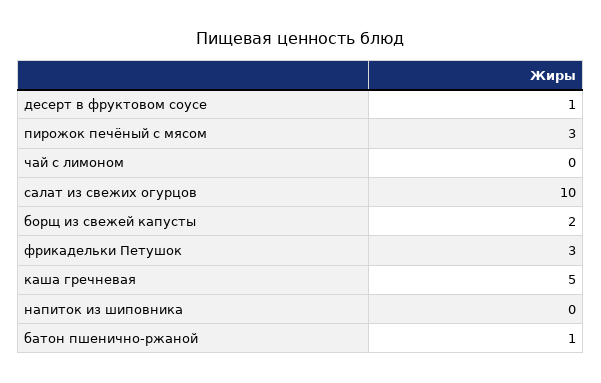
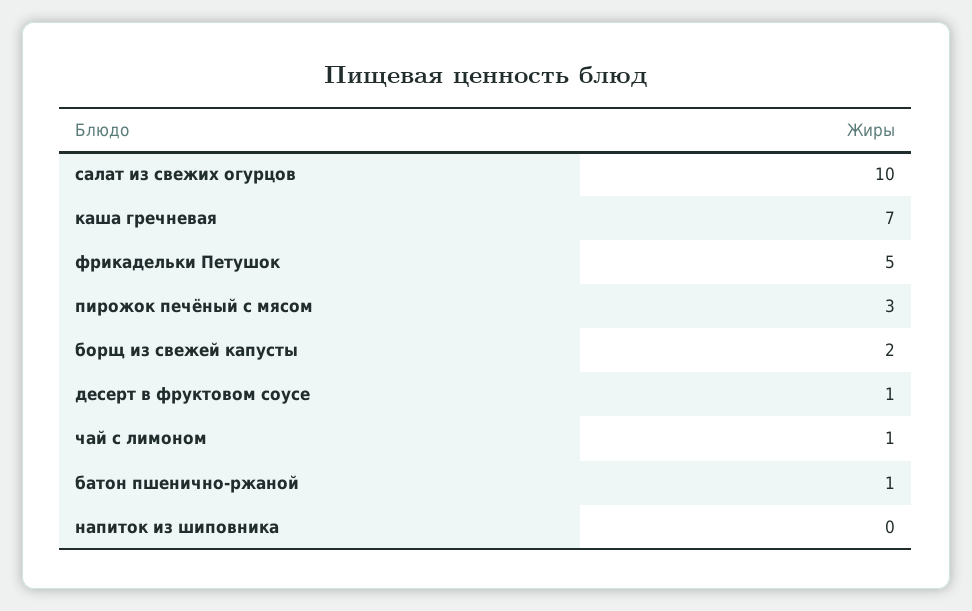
  {
    "десерт в фруктовом соусе": 1,
    "пирожок печёный с мясом": 3,
-   "чай с лимоном": 0,
+   "чай с лимоном": 1,
    "салат из свежих огурцов": 10,
    "борщ из свежей капусты": 2,
-   "фрикадельки Петушок": 3,
+   "фрикадельки Петушок": 5,
-   "каша гречневая": 5,
+   "каша гречневая": 7,
    "напиток из шиповника": 0,
    "батон пшенично-ржаной": 1
  }

